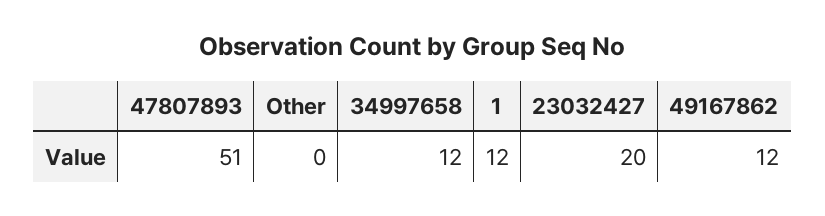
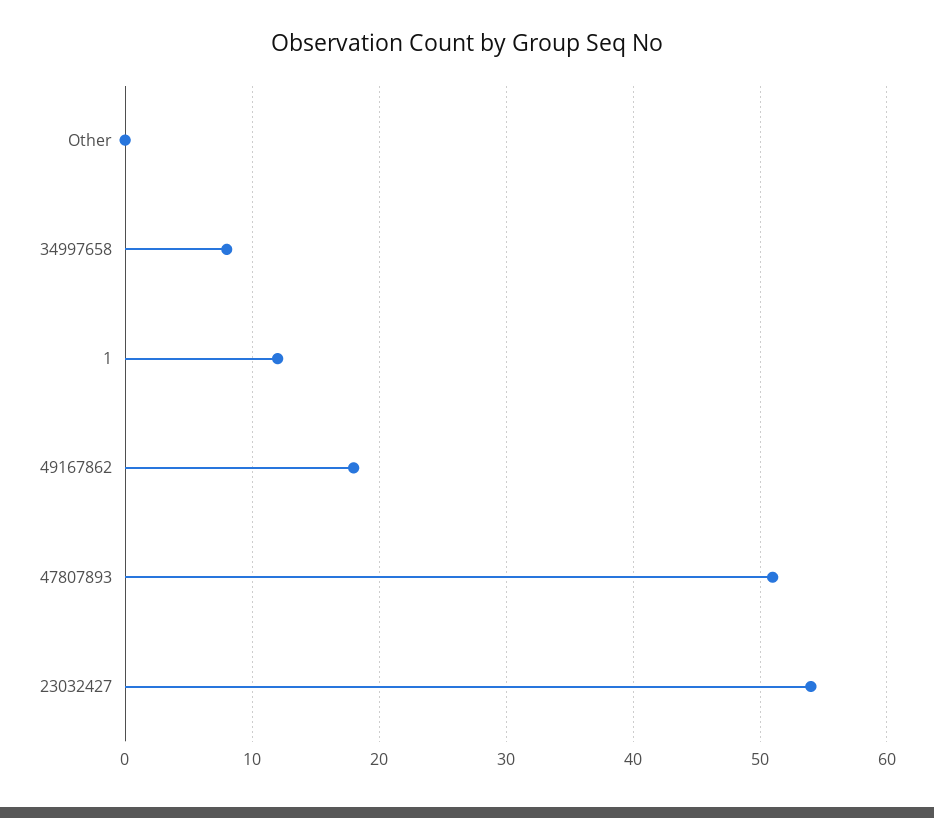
  {
    "47807893": 51,
    "Other": 0,
-   "34997658": 12,
+   "34997658": 8,
    "1": 12,
-   "23032427": 20,
+   "23032427": 54,
-   "49167862": 12
+   "49167862": 18
  }

